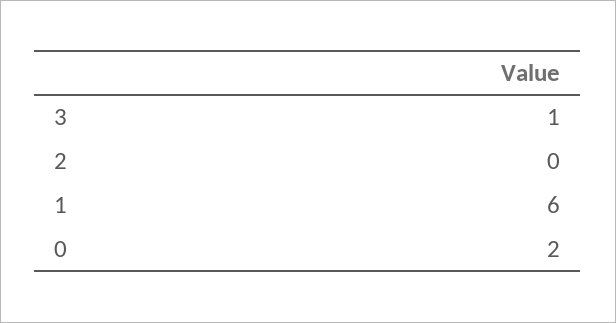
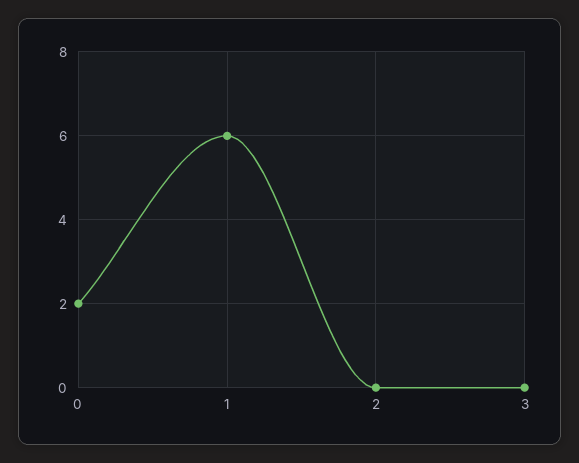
  {
-   "3": 1,
+   "3": 0,
    "2": 0,
    "1": 6,
    "0": 2
  }

